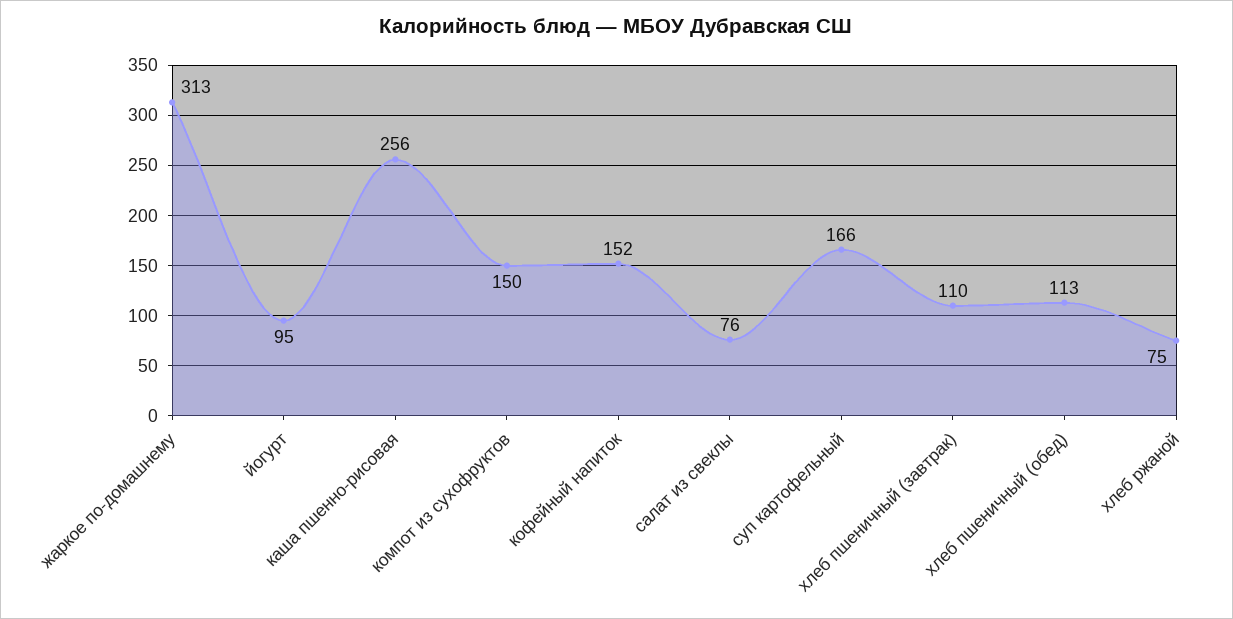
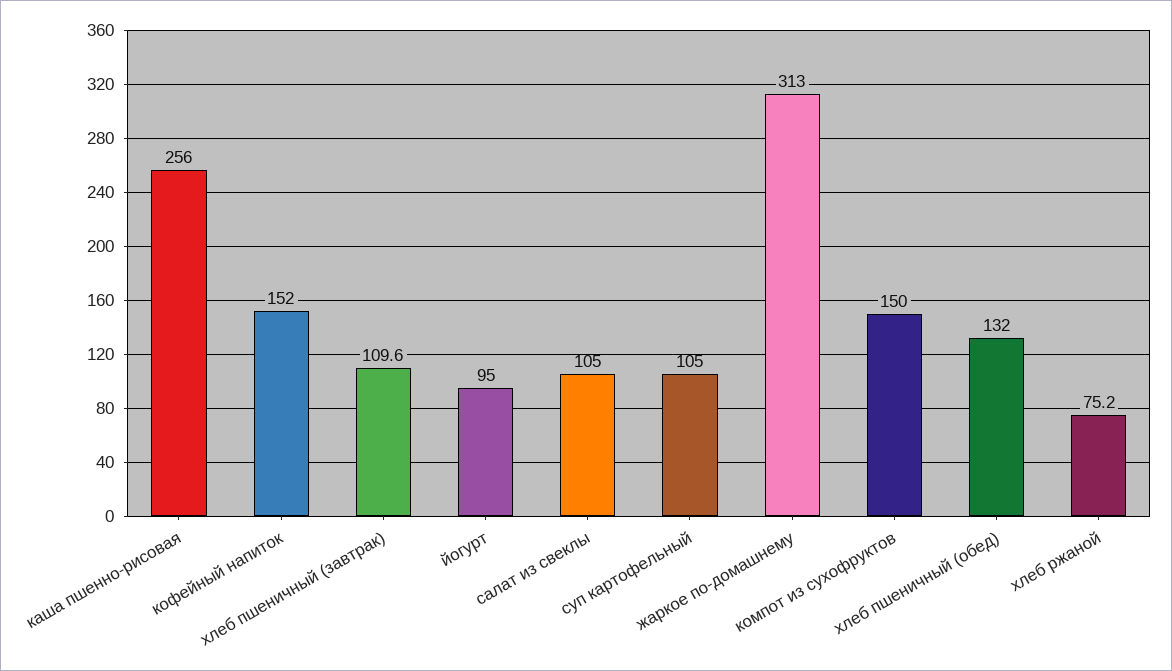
  {
    "жаркое по-домашнему": 313,
    "йогурт": 95,
    "каша пшенно-рисовая": 256,
    "компот из сухофруктов": 150,
    "кофейный напиток": 152,
-   "салат из свеклы": 76,
+   "салат из свеклы": 105,
-   "суп картофельный": 166,
+   "суп картофельный": 105,
    "хлеб пшеничный (завтрак)": 109.6,
-   "хлеб пшеничный (обед)": 113,
+   "хлеб пшеничный (обед)": 132,
    "хлеб ржаной": 75.2
  }

